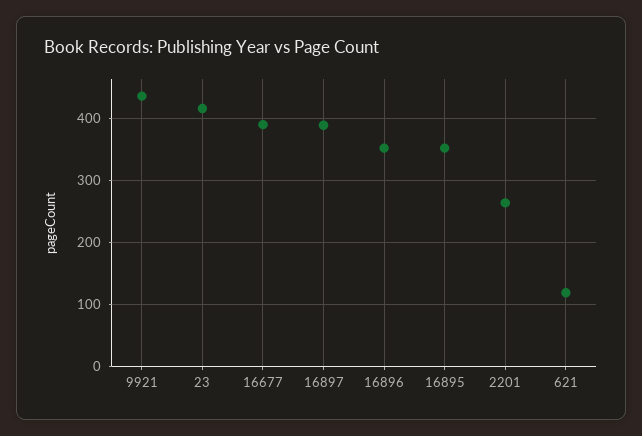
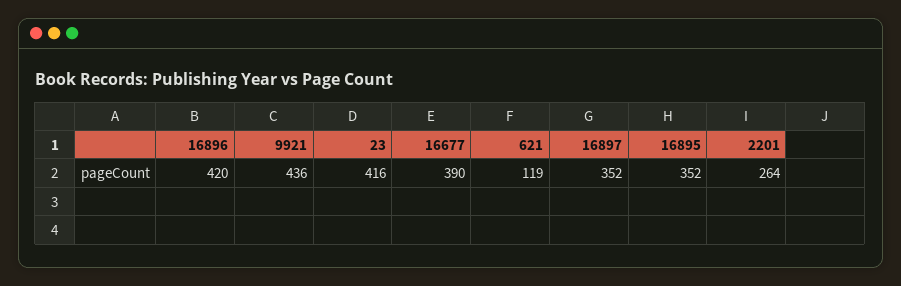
  {
    "9921": 436,
    "23": 416,
    "16677": 390,
-   "16897": 390,
+   "16897": 352,
-   "16896": 350,
+   "16896": 420,
    "16895": 352,
    "2201": 264,
    "621": 119
  }

